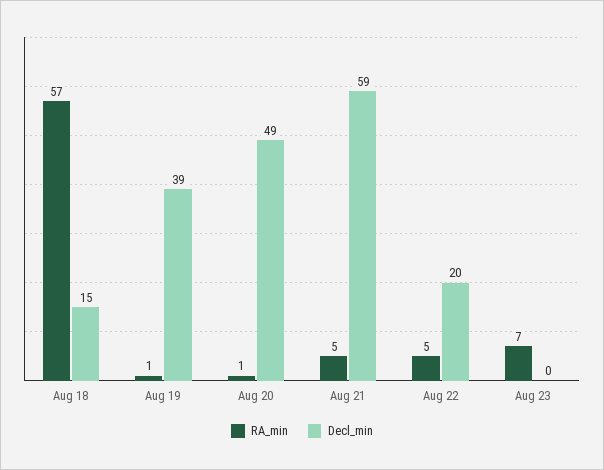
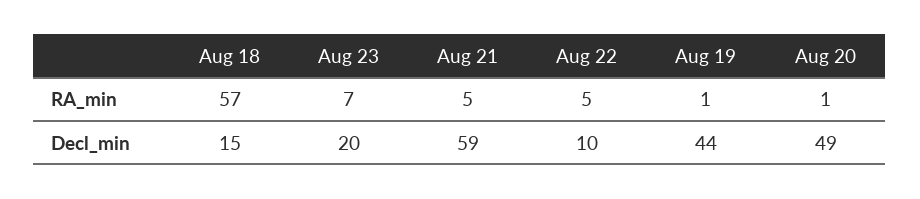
  {
    "RA_min": {
      "Aug 18": 57,
      "Aug 19": 1,
      "Aug 20": 1,
      "Aug 21": 5,
      "Aug 22": 5,
      "Aug 23": 7
    },
    "Decl_min": {
      "Aug 18": 15,
-     "Aug 19": 39,
+     "Aug 19": 44,
      "Aug 20": 49,
      "Aug 21": 59,
-     "Aug 22": 20,
+     "Aug 22": 10,
-     "Aug 23": 0
+     "Aug 23": 20
    }
  }

